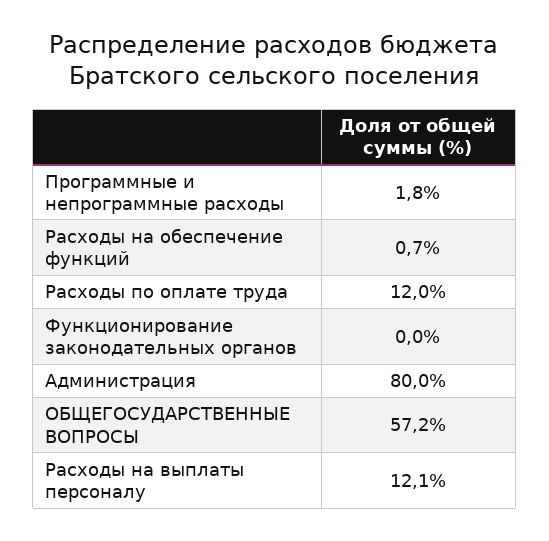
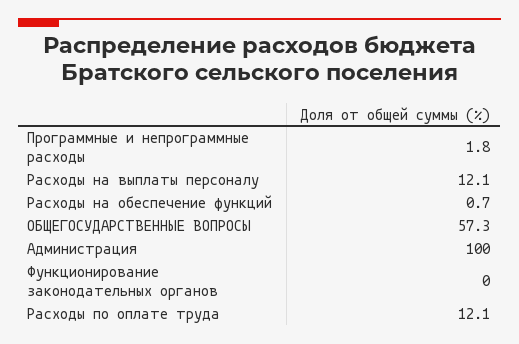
  {
    "Программные и непрограммные расходы": 1.8,
    "Расходы на обеспечение функций": 0.7,
-   "Расходы по оплате труда": 12,
+   "Расходы по оплате труда": 12.1,
    "Функционирование законодательных органов": 0,
-   "Администрация": 80,
+   "Администрация": 100,
-   "ОБЩЕГОСУДАРСТВЕННЫЕ ВОПРОСЫ": 57.2,
+   "ОБЩЕГОСУДАРСТВЕННЫЕ ВОПРОСЫ": 57.3,
    "Расходы на выплаты персоналу": 12.1
  }

